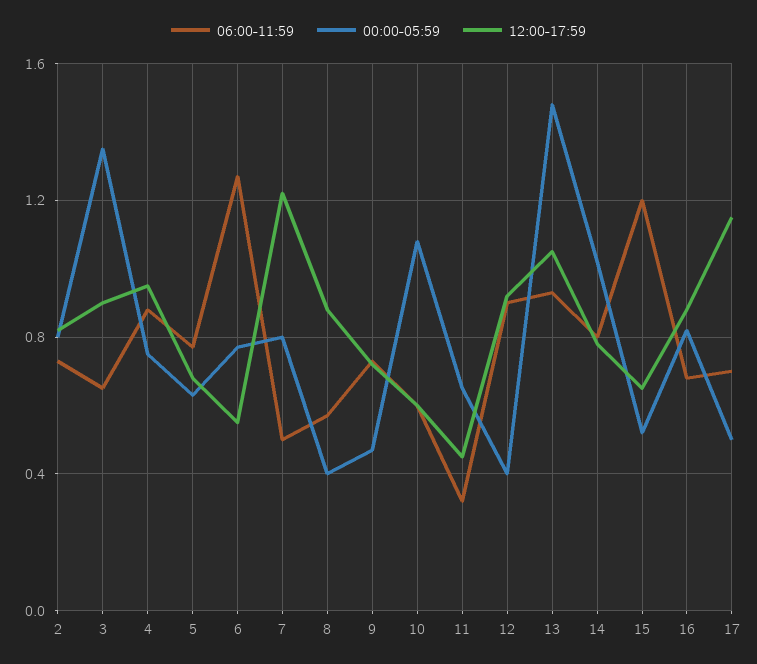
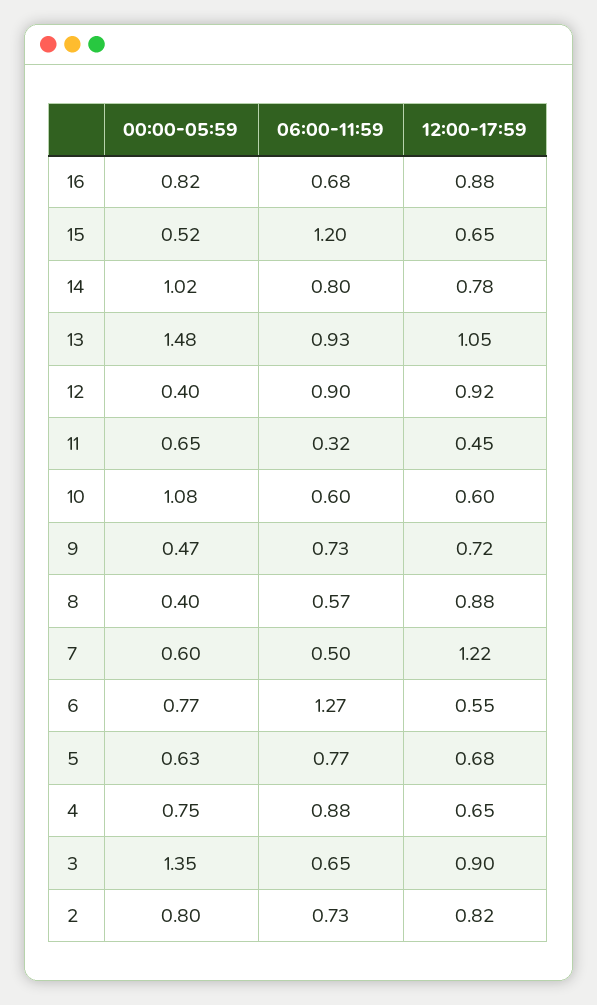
  {
    "06:00-11:59": {
      "2": 0.73,
      "3": 0.65,
      "4": 0.88,
      "5": 0.77,
      "6": 1.27,
      "7": 0.5,
      "8": 0.57,
      "9": 0.73,
      "10": 0.6,
      "11": 0.32,
      "12": 0.9,
      "13": 0.93,
      "14": 0.8,
      "15": 1.2,
-     "16": 0.68,
+     "16": 0.68
-     "17": 0.7
    },
    "00:00-05:59": {
      "2": 0.8,
      "3": 1.35,
      "4": 0.75,
      "5": 0.63,
      "6": 0.77,
-     "7": 0.8,
+     "7": 0.6,
      "8": 0.4,
      "9": 0.47,
      "10": 1.08,
      "11": 0.65,
      "12": 0.4,
      "13": 1.48,
      "14": 1.02,
      "15": 0.52,
-     "16": 0.82,
+     "16": 0.82
-     "17": 0.5
    },
    "12:00-17:59": {
      "2": 0.82,
      "3": 0.9,
-     "4": 0.95,
+     "4": 0.65,
      "5": 0.68,
      "6": 0.55,
      "7": 1.22,
      "8": 0.88,
      "9": 0.72,
      "10": 0.6,
      "11": 0.45,
      "12": 0.92,
      "13": 1.05,
      "14": 0.78,
      "15": 0.65,
-     "16": 0.88,
+     "16": 0.88
-     "17": 1.15
    }
  }

